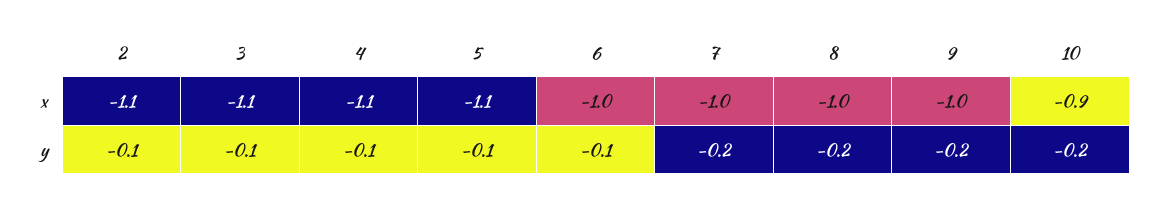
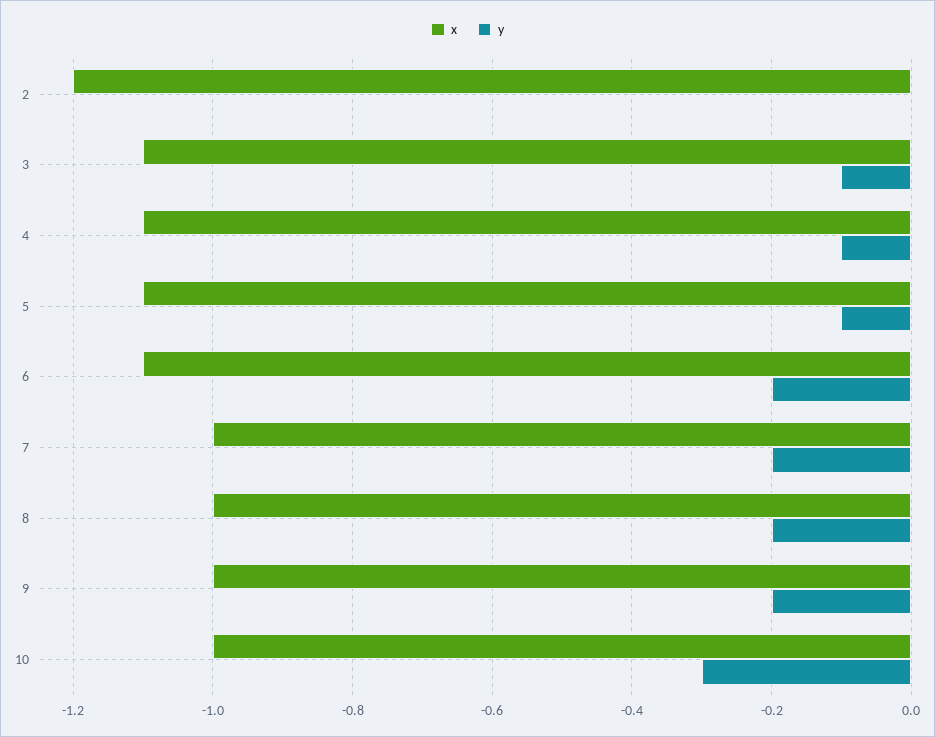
  {
    "x": {
-     "2": -1.1,
+     "2": -1.2,
      "3": -1.1,
      "4": -1.1,
      "5": -1.1,
-     "6": -1,
+     "6": -1.1,
      "7": -1,
      "8": -1,
      "9": -1,
-     "10": -0.9
+     "10": -1
    },
    "y": {
-     "2": -0.1,
+     "2": 0,
      "3": -0.1,
      "4": -0.1,
      "5": -0.1,
-     "6": -0.1,
+     "6": -0.2,
      "7": -0.2,
      "8": -0.2,
      "9": -0.2,
-     "10": -0.2
+     "10": -0.3
    }
  }

